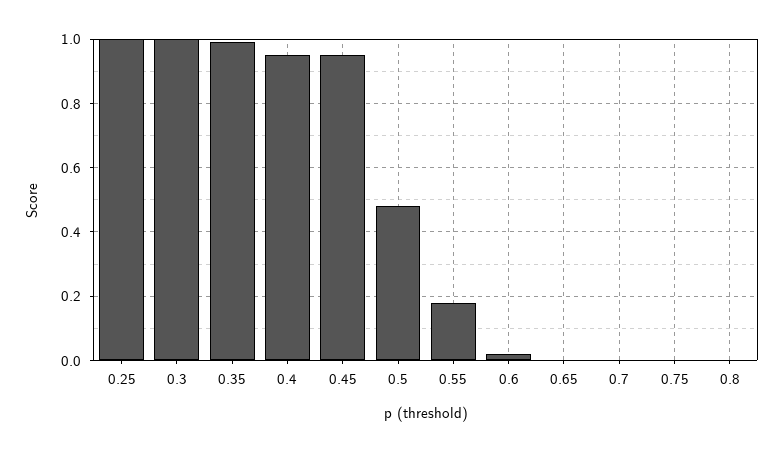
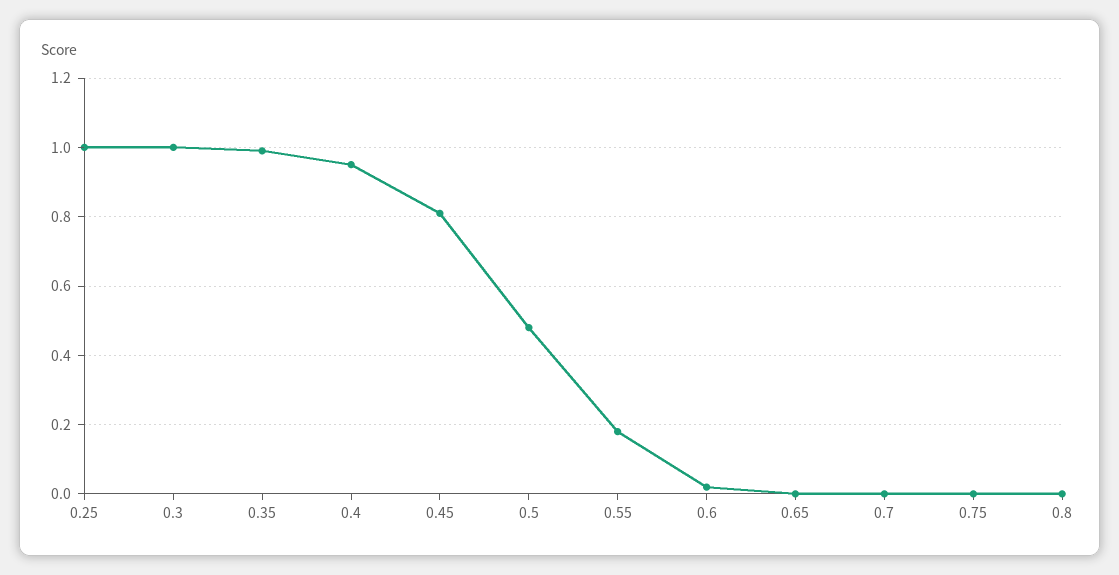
  {
    "0.25": 1,
    "0.3": 1,
    "0.35": 1,
    "0.4": 0.95,
-   "0.45": 0.95,
+   "0.45": 0.8,
    "0.5": 0.5,
    "0.55": 0.2,
    "0.6": 0,
    "0.65": 0,
    "0.7": 0,
    "0.75": 0,
    "0.8": 0
  }

